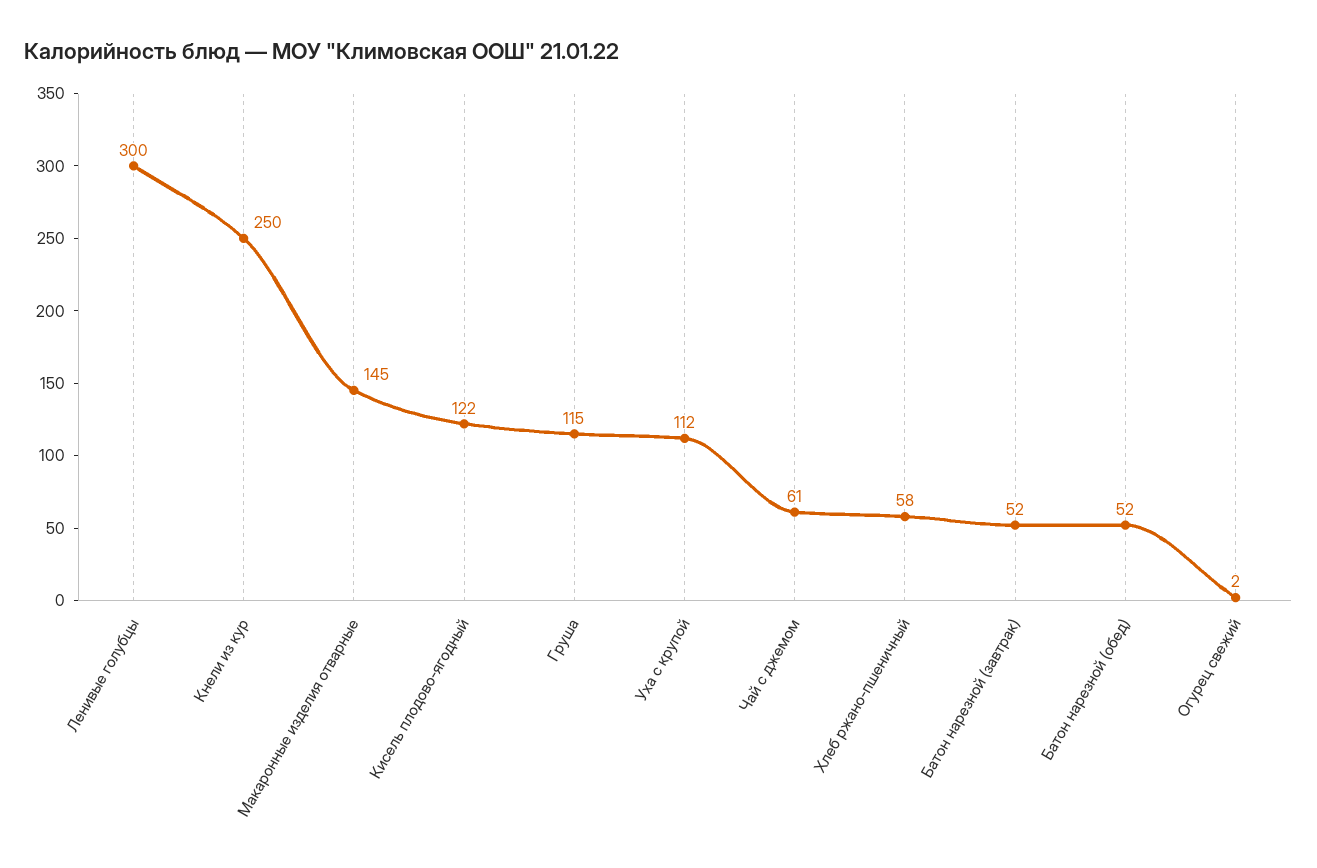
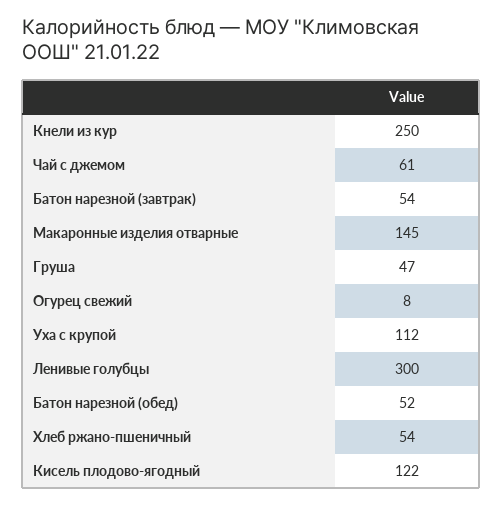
  {
    "Ленивые голубцы": 300,
    "Кнели из кур": 250,
    "Макаронные изделия отварные": 145,
    "Кисель плодово-ягодный": 122,
-   "Груша": 115,
+   "Груша": 47,
    "Уха с крупой": 112,
    "Чай с джемом": 61,
-   "Хлеб ржано-пшеничный": 58,
+   "Хлеб ржано-пшеничный": 54,
-   "Батон нарезной (завтрак)": 52,
+   "Батон нарезной (завтрак)": 54,
    "Батон нарезной (обед)": 52,
-   "Огурец свежий": 2
+   "Огурец свежий": 8
  }

